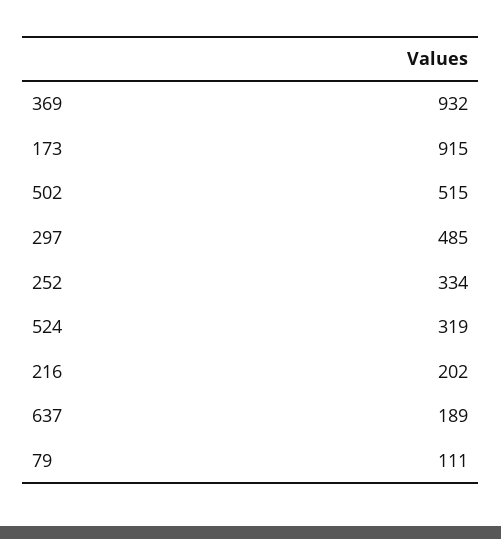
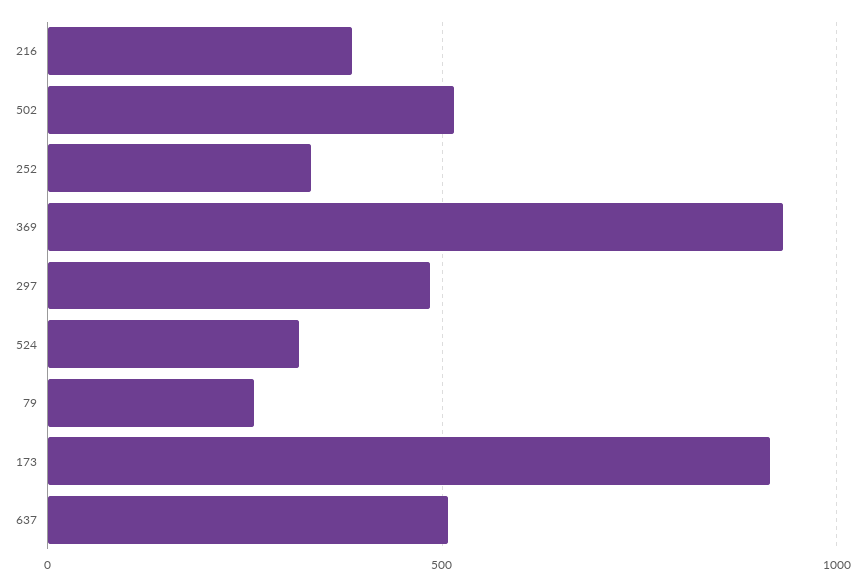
  {
    "369": 932,
    "173": 915,
    "502": 515,
    "297": 485,
    "252": 334,
    "524": 319,
-   "216": 202,
+   "216": 400,
-   "637": 189,
+   "637": 500,
-   "79": 111
+   "79": 250
  }

